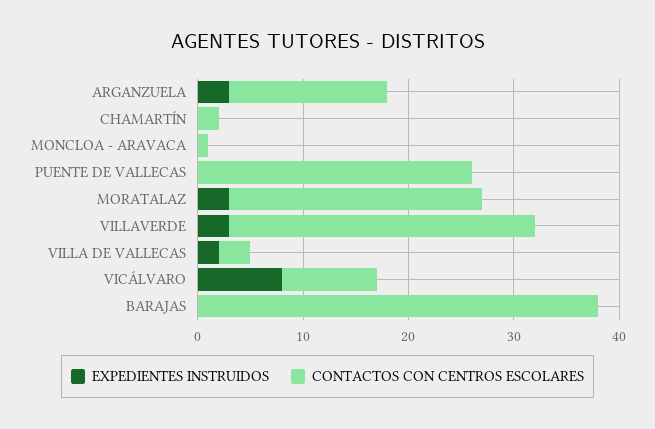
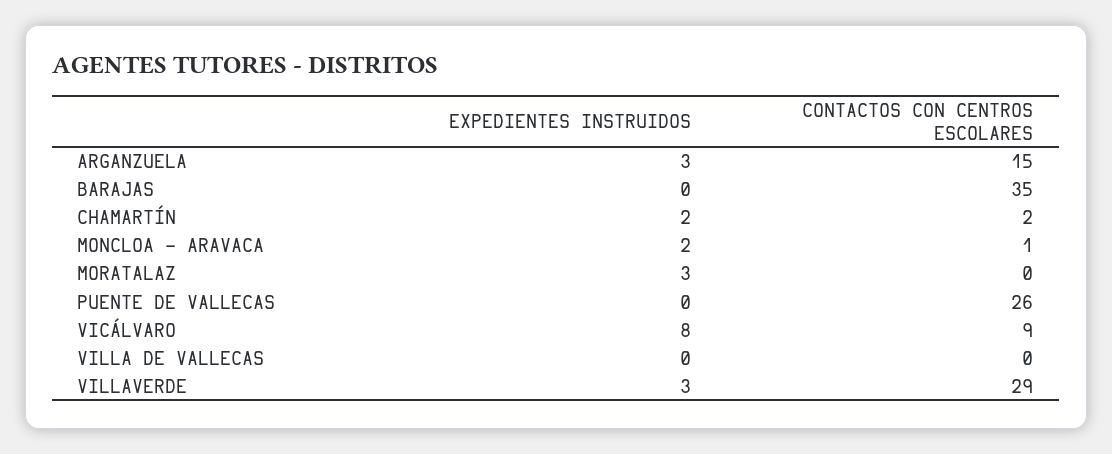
  {
    "EXPEDIENTES INSTRUIDOS": {
      "ARGANZUELA": 3,
-     "CHAMARTÍN": 0,
+     "CHAMARTÍN": 2,
-     "MONCLOA - ARAVACA": 0,
+     "MONCLOA - ARAVACA": 2,
      "PUENTE DE VALLECAS": 0,
      "MORATALAZ": 3,
      "VILLAVERDE": 3,
-     "VILLA DE VALLECAS": 2,
+     "VILLA DE VALLECAS": 0,
      "VICÁLVARO": 8,
      "BARAJAS": 0
    },
    "CONTACTOS CON CENTROS ESCOLARES": {
      "ARGANZUELA": 15,
      "CHAMARTÍN": 2,
      "MONCLOA - ARAVACA": 1,
      "PUENTE DE VALLECAS": 26,
-     "MORATALAZ": 24,
+     "MORATALAZ": 0,
      "VILLAVERDE": 29,
-     "VILLA DE VALLECAS": 3,
+     "VILLA DE VALLECAS": 0,
      "VICÁLVARO": 9,
-     "BARAJAS": 38
+     "BARAJAS": 35
    }
  }

